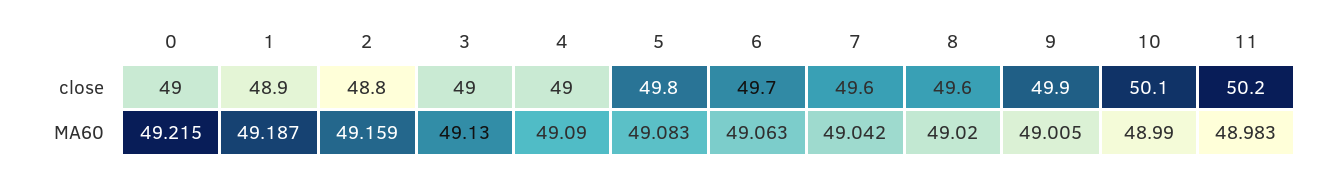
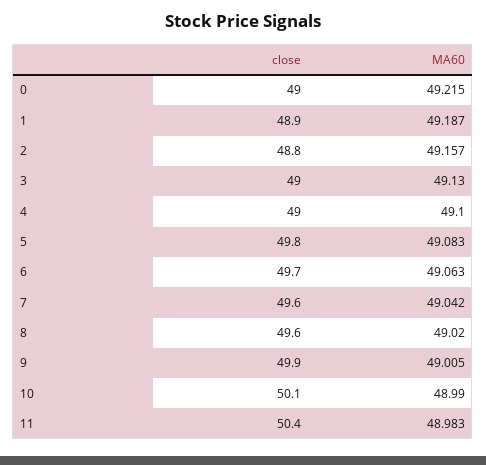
  {
    "0": {
      "close": 49,
      "MA60": 49.215
    },
    "1": {
      "close": 48.9,
      "MA60": 49.187
    },
    "2": {
      "close": 48.8,
-     "MA60": 49.159
+     "MA60": 49.157
    },
    "3": {
      "close": 49,
      "MA60": 49.13
    },
    "4": {
      "close": 49,
-     "MA60": 49.09
+     "MA60": 49.1
    },
    "5": {
      "close": 49.8,
      "MA60": 49.083
    },
    "6": {
      "close": 49.7,
      "MA60": 49.063
    },
    "7": {
      "close": 49.6,
      "MA60": 49.042
    },
    "8": {
      "close": 49.6,
      "MA60": 49.02
    },
    "9": {
      "close": 49.9,
      "MA60": 49.005
    },
    "10": {
      "close": 50.1,
      "MA60": 48.99
    },
    "11": {
-     "close": 50.2,
+     "close": 50.4,
      "MA60": 48.983
    }
  }

